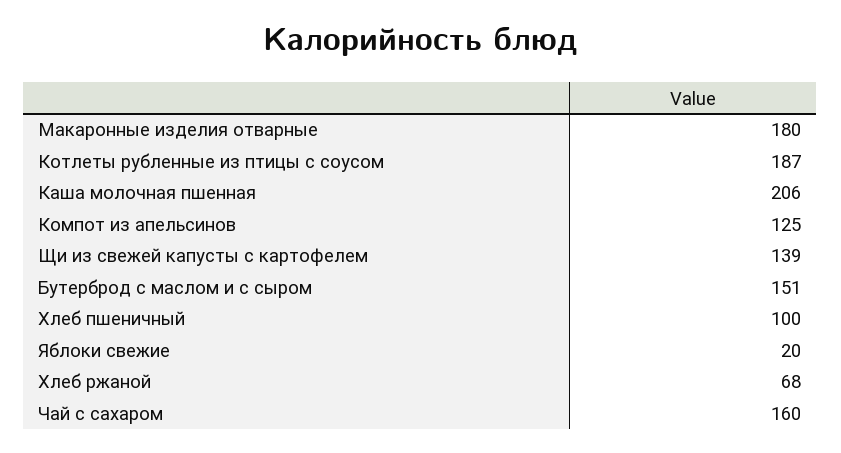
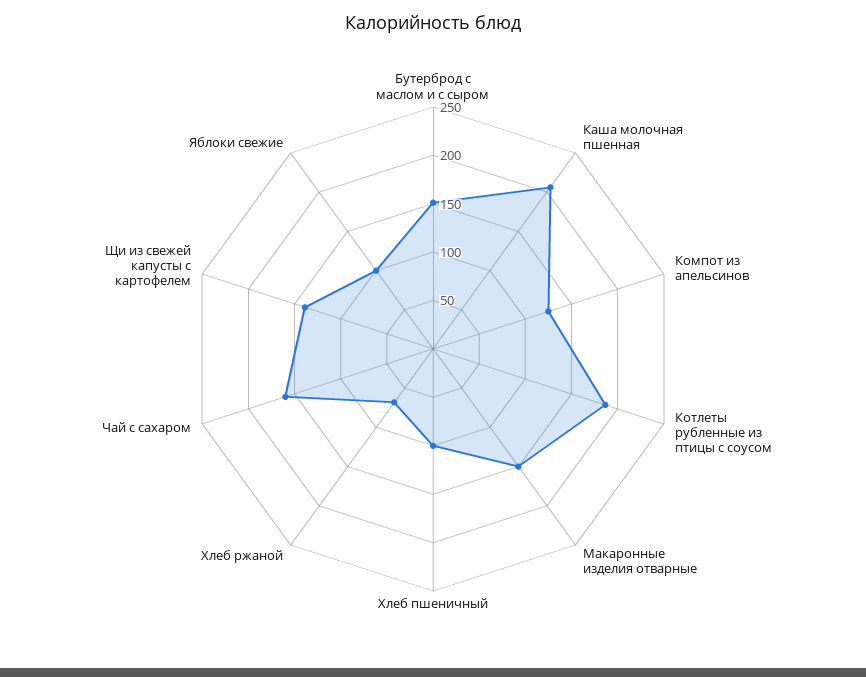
  {
-   "Макаронные изделия отварные": 180,
+   "Макаронные изделия отварные": 150,
    "Котлеты рубленные из птицы с соусом": 187,
    "Каша молочная пшенная": 206,
    "Компот из апельсинов": 125,
    "Щи из свежей капусты с картофелем": 139,
    "Бутерброд с маслом и с сыром": 151,
    "Хлеб пшеничный": 100,
-   "Яблоки свежие": 20,
+   "Яблоки свежие": 100,
    "Хлеб ржаной": 68,
    "Чай с сахаром": 160
  }

